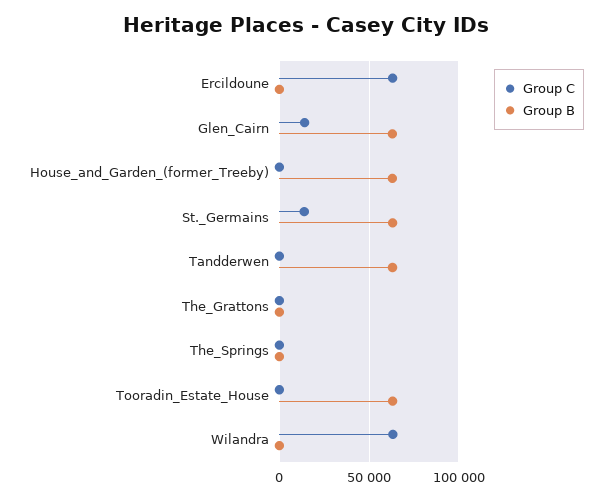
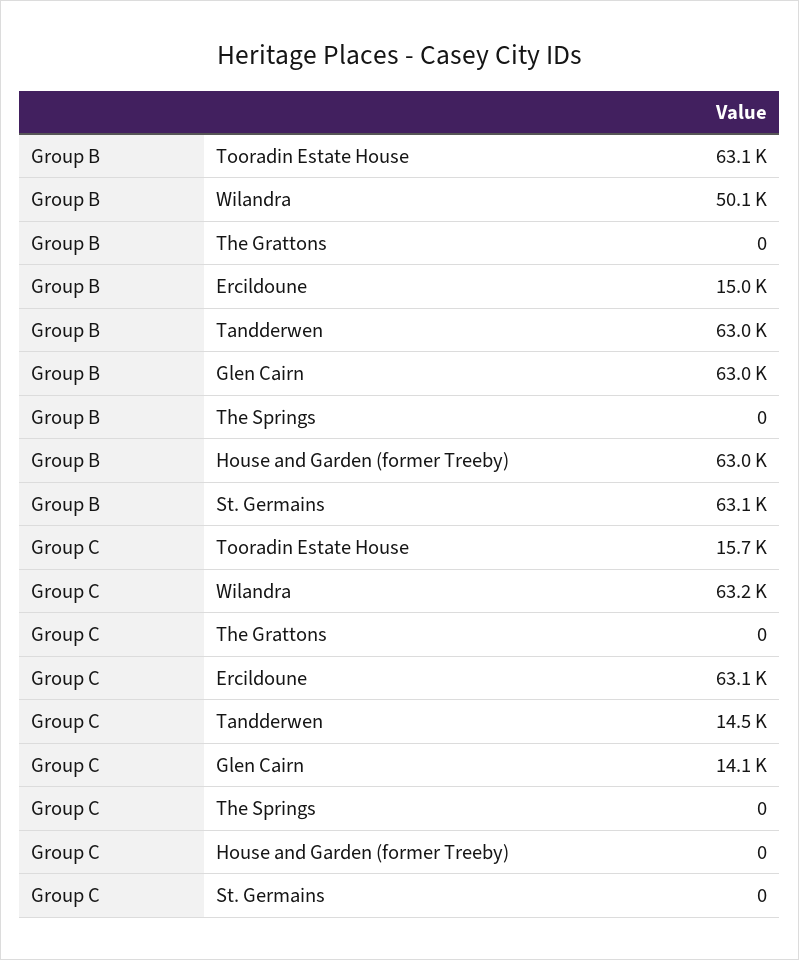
  {
    "Group C": {
      "Ercildoune": 63100,
      "Glen_Cairn": 14100,
      "House_and_Garden_(former_Treeby)": 0,
-     "St._Germains": 15000,
+     "St._Germains": 0,
-     "Tandderwen": 0,
+     "Tandderwen": 14500,
      "The_Grattons": 0,
      "The_Springs": 0,
-     "Tooradin_Estate_House": 0,
+     "Tooradin_Estate_House": 15700,
      "Wilandra": 63200
    },
    "Group B": {
-     "Ercildoune": 0,
+     "Ercildoune": 15000,
      "Glen_Cairn": 63000,
      "House_and_Garden_(former_Treeby)": 63000,
      "St._Germains": 63100,
      "Tandderwen": 63000,
      "The_Grattons": 0,
      "The_Springs": 0,
      "Tooradin_Estate_House": 63100,
-     "Wilandra": 0
+     "Wilandra": 50100
    }
  }

